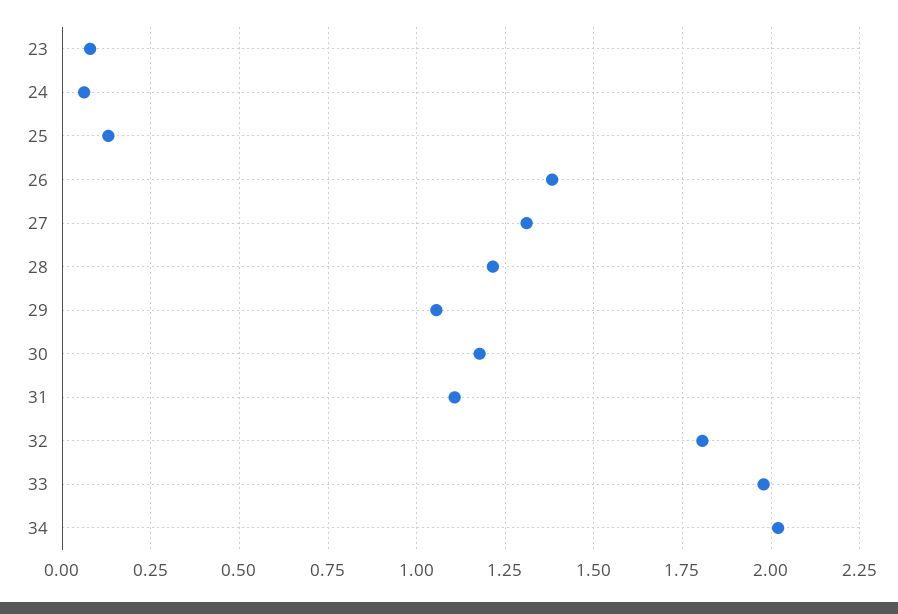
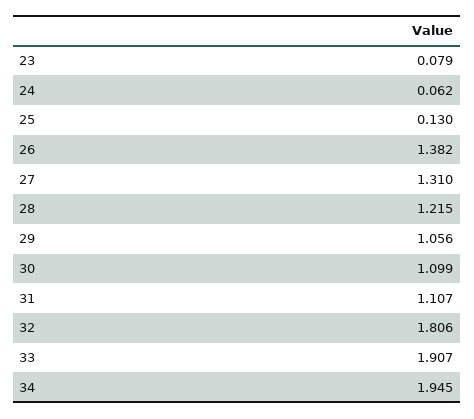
  {
    "23": 0.079,
    "24": 0.062,
    "25": 0.13,
    "26": 1.382,
    "27": 1.31,
    "28": 1.215,
    "29": 1.056,
-   "30": 1.175,
+   "30": 1.099,
    "31": 1.107,
    "32": 1.806,
-   "33": 1.975,
+   "33": 1.907,
-   "34": 2.025
+   "34": 1.945
  }

